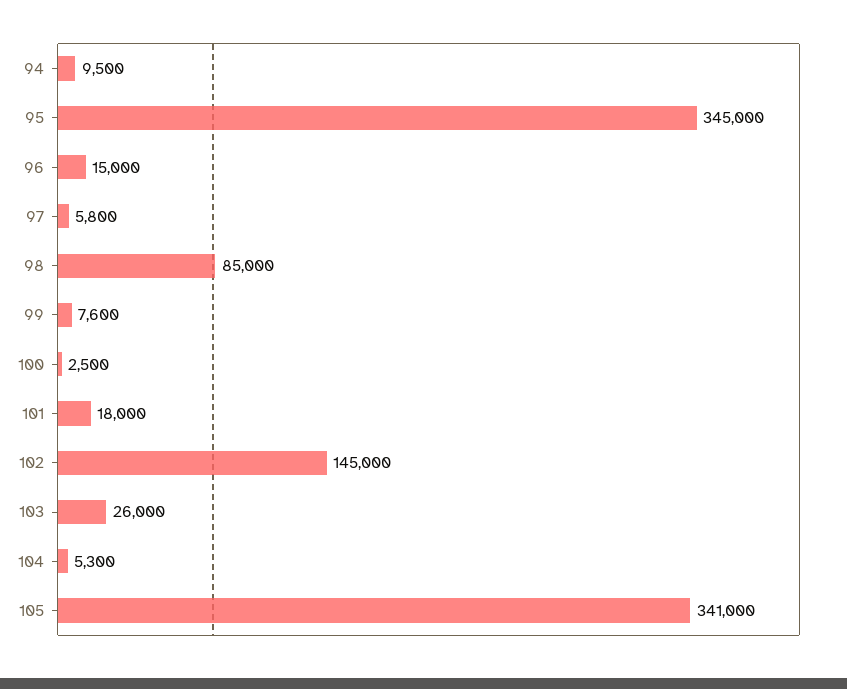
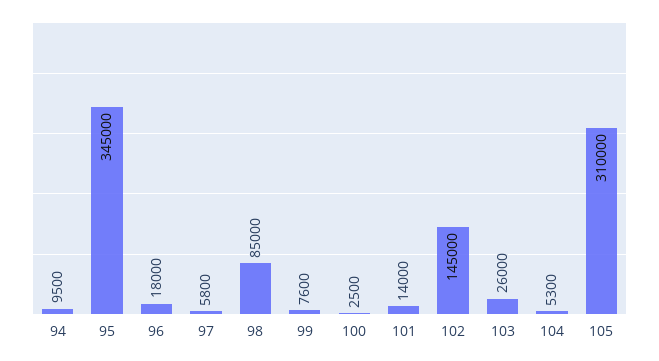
  {
    "94": 9500,
    "95": 345000,
-   "96": 15000,
+   "96": 18000,
    "97": 5800,
    "98": 85000,
    "99": 7600,
    "100": 2500,
-   "101": 18000,
+   "101": 14000,
    "102": 145000,
    "103": 26000,
    "104": 5300,
-   "105": 341000
+   "105": 310000
  }

